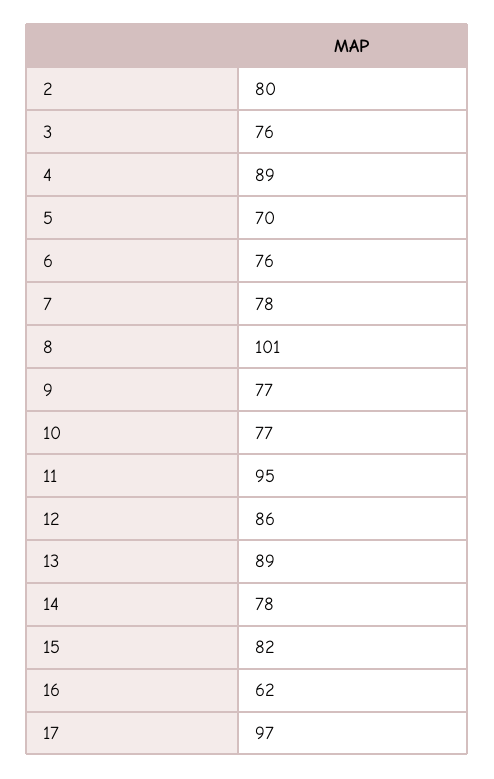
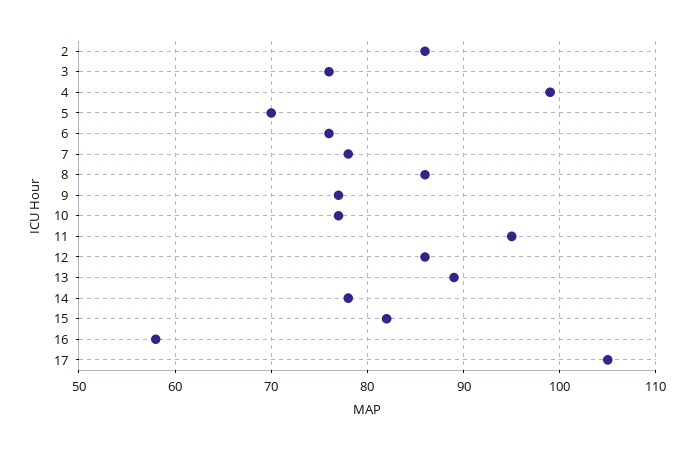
  {
-   "2": 80,
+   "2": 86,
    "3": 76,
-   "4": 89,
+   "4": 99,
    "5": 70,
    "6": 76,
    "7": 78,
-   "8": 101,
+   "8": 86,
    "9": 77,
    "10": 77,
    "11": 95,
    "12": 86,
    "13": 89,
    "14": 78,
    "15": 82,
-   "16": 62,
+   "16": 58,
-   "17": 97
+   "17": 105
  }

